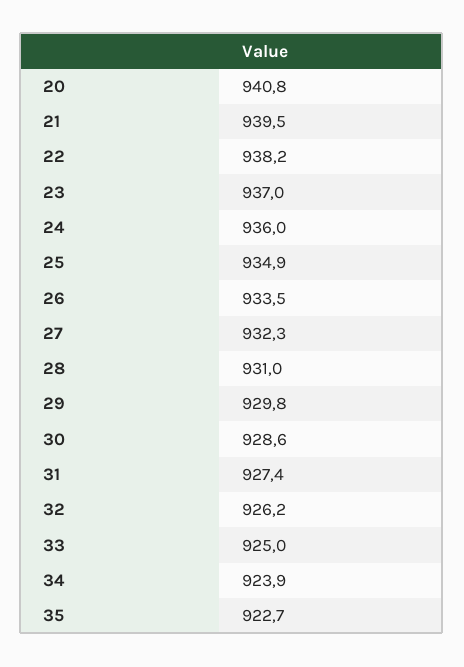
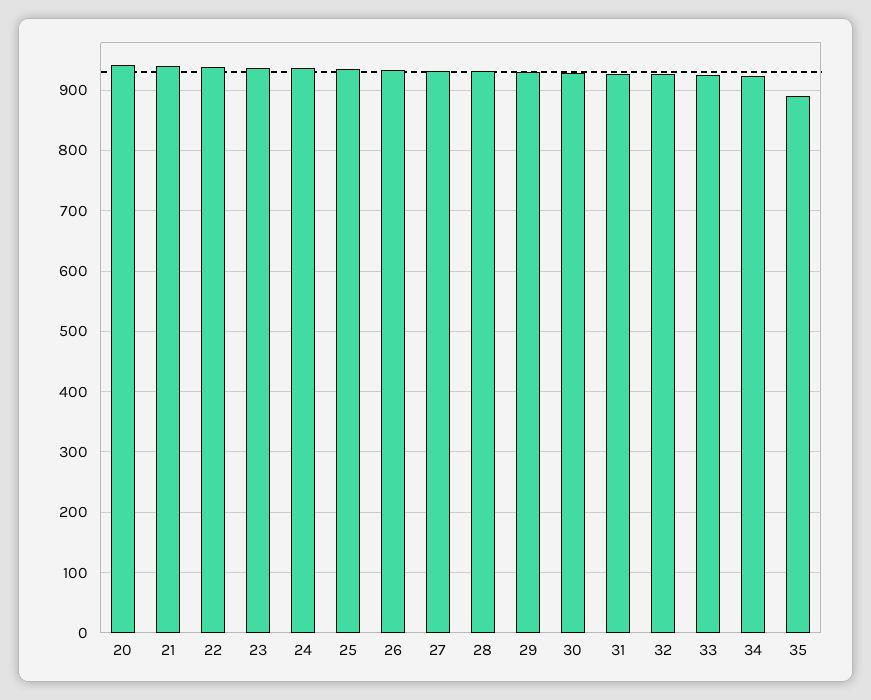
  {
    "20": 940.8,
    "21": 939.5,
    "22": 938.2,
    "23": 937,
    "24": 936,
    "25": 934.9,
    "26": 933.5,
    "27": 932.3,
    "28": 931,
    "29": 929.8,
    "30": 928.6,
    "31": 927.4,
    "32": 926.2,
    "33": 925,
    "34": 923.9,
-   "35": 922.7
+   "35": 890
  }

